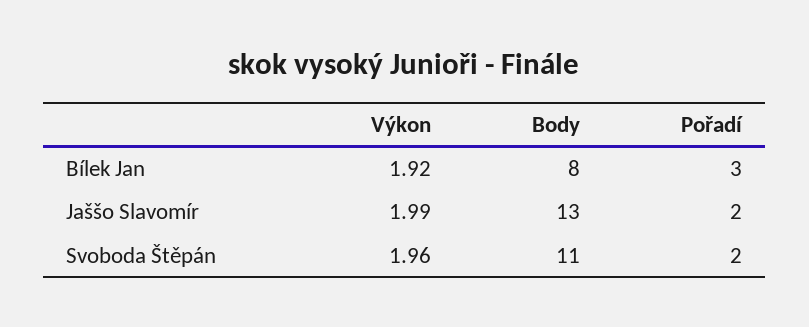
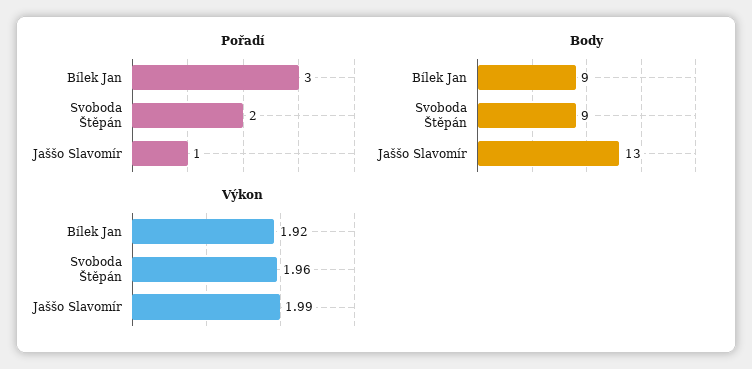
  {
    "Výkon": {
      "Bílek Jan": 1.92,
      "Jaššo Slavomír": 1.99,
      "Svoboda Štěpán": 1.96
    },
    "Body": {
-     "Bílek Jan": 8,
+     "Bílek Jan": 9,
      "Jaššo Slavomír": 13,
-     "Svoboda Štěpán": 11
+     "Svoboda Štěpán": 9
    },
    "Pořadí": {
      "Bílek Jan": 3,
-     "Jaššo Slavomír": 2,
+     "Jaššo Slavomír": 1,
      "Svoboda Štěpán": 2
    }
  }

